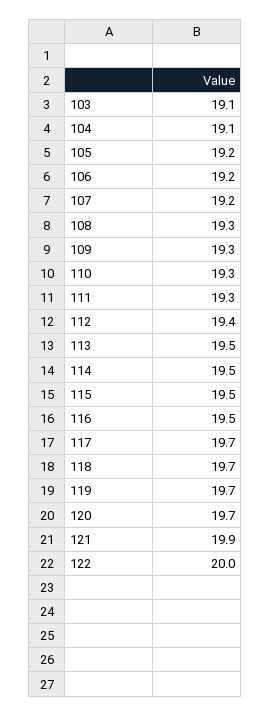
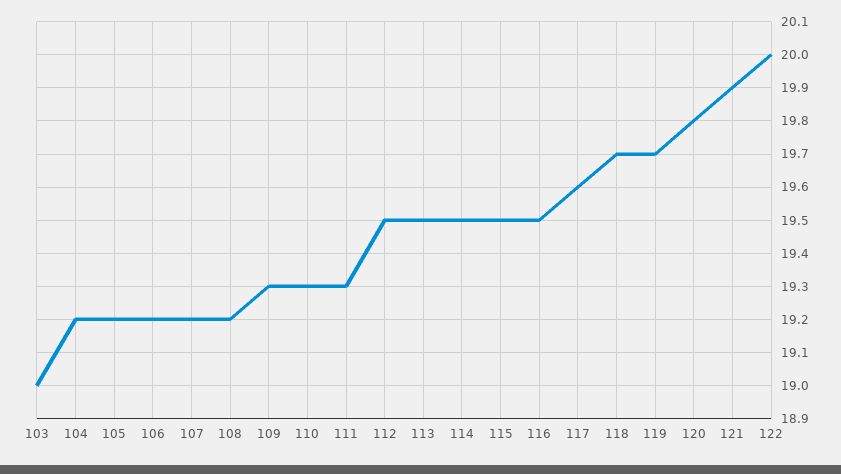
  {
-   "103": 19.1,
+   "103": 19,
-   "104": 19.1,
+   "104": 19.2,
    "105": 19.2,
    "106": 19.2,
    "107": 19.2,
-   "108": 19.3,
+   "108": 19.2,
    "109": 19.3,
    "110": 19.3,
    "111": 19.3,
-   "112": 19.4,
+   "112": 19.5,
    "113": 19.5,
    "114": 19.5,
    "115": 19.5,
    "116": 19.5,
-   "117": 19.7,
+   "117": 19.6,
    "118": 19.7,
    "119": 19.7,
-   "120": 19.7,
+   "120": 19.8,
    "121": 19.9,
    "122": 20
  }

